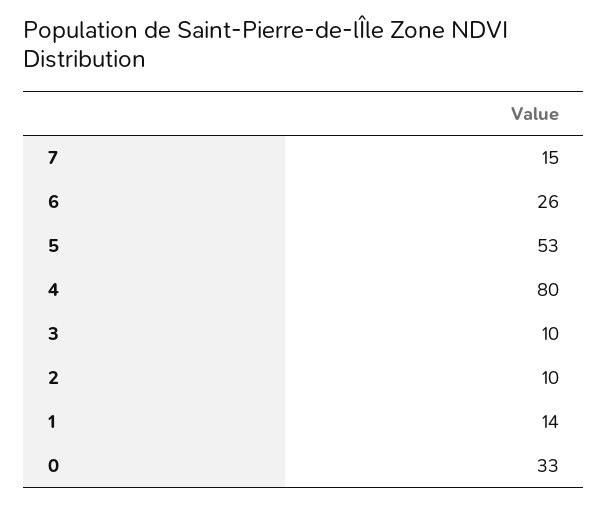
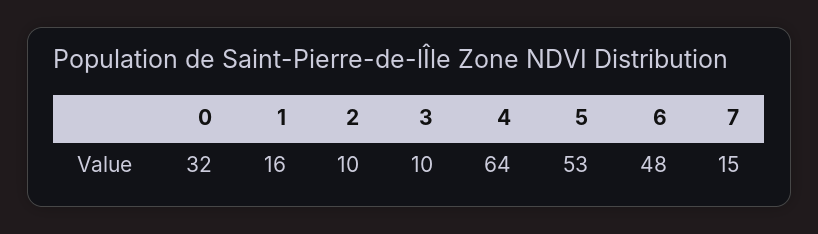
  {
    "7": 15,
-   "6": 26,
+   "6": 48,
    "5": 53,
-   "4": 80,
+   "4": 64,
    "3": 10,
    "2": 10,
-   "1": 14,
+   "1": 16,
-   "0": 33
+   "0": 32
  }

